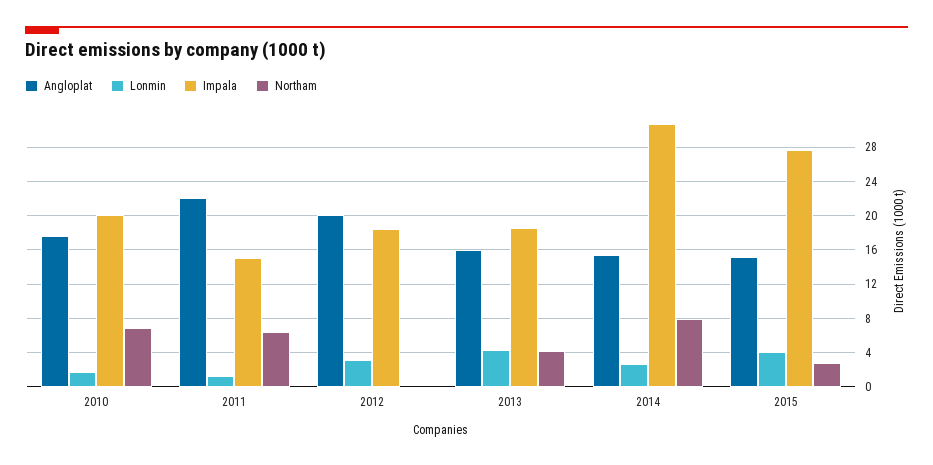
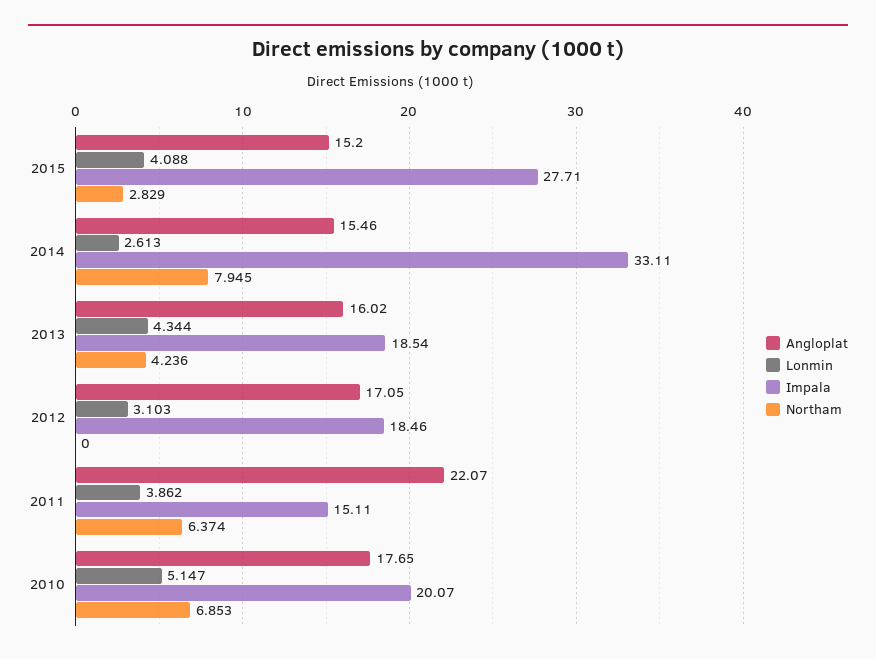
  {
    "Angloplat": {
      "2010": 17.65,
      "2011": 22.07,
-     "2012": 20,
+     "2012": 17.05,
      "2013": 16.02,
      "2014": 15.46,
      "2015": 15.2
    },
    "Lonmin": {
-     "2010": 2,
+     "2010": 5.147,
-     "2011": 1,
+     "2011": 3.862,
      "2012": 3.103,
      "2013": 4.344,
      "2014": 2.613,
      "2015": 4.088
    },
    "Impala": {
      "2010": 20.07,
      "2011": 15.11,
      "2012": 18.46,
      "2013": 18.54,
-     "2014": 31,
+     "2014": 33.11,
      "2015": 27.71
    },
    "Northam": {
      "2010": 6.853,
      "2011": 6.374,
      "2012": 0,
      "2013": 4.236,
      "2014": 7.945,
      "2015": 2.829
    }
  }

